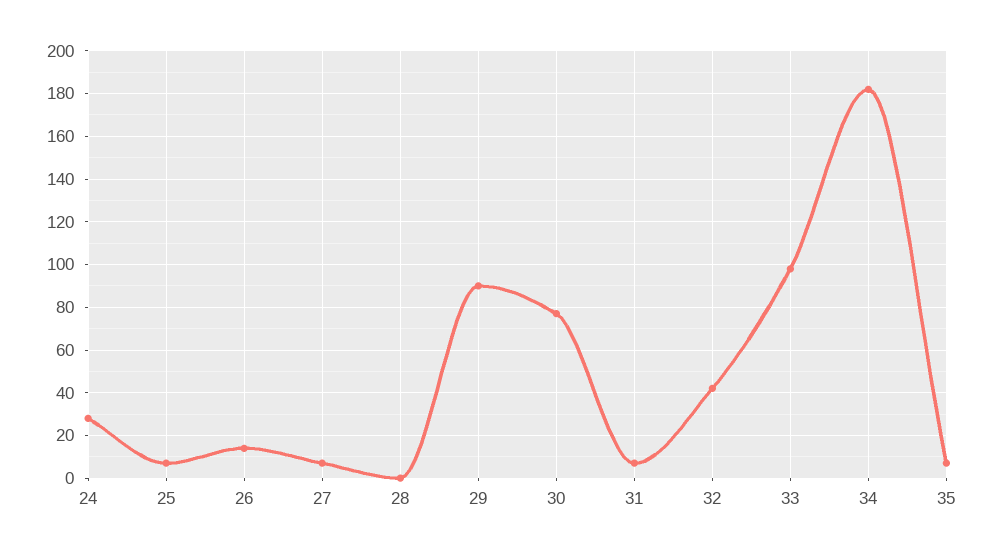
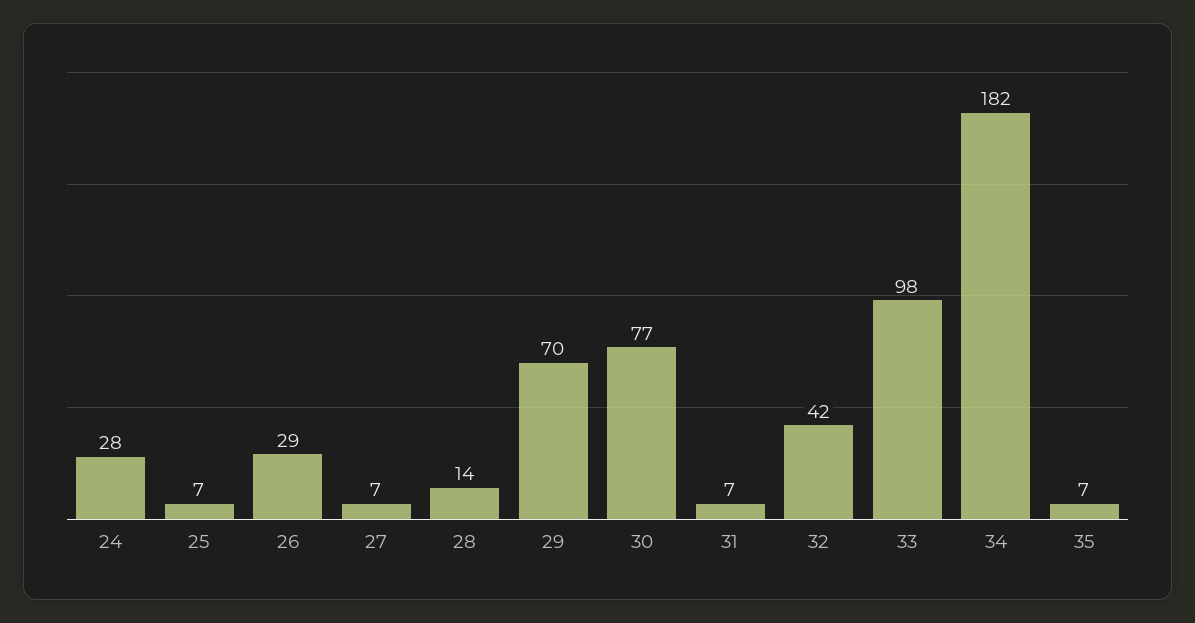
  {
    "24": 28,
    "25": 7,
-   "26": 15,
+   "26": 29,
    "27": 7,
-   "28": 0,
+   "28": 14,
-   "29": 90,
+   "29": 70,
    "30": 77,
    "31": 7,
    "32": 42,
    "33": 98,
    "34": 182,
    "35": 7
  }

